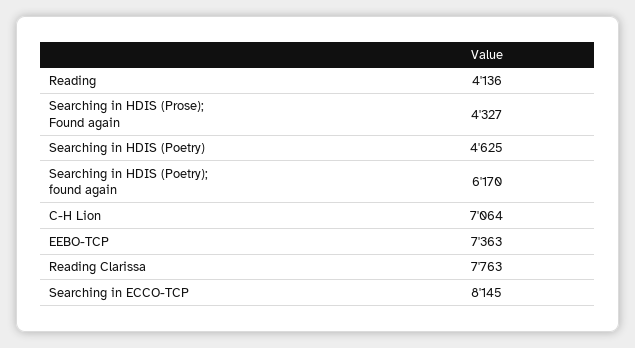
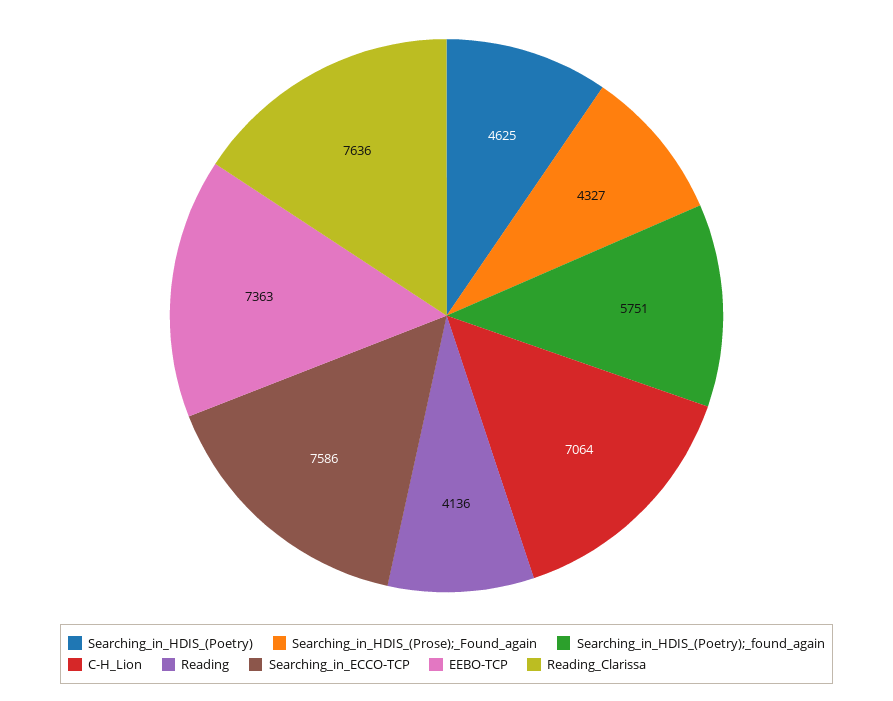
  {
    "Reading": 4136,
    "Searching in HDIS (Prose); Found again": 4327,
    "Searching in HDIS (Poetry)": 4625,
-   "Searching in HDIS (Poetry); found again": 6170,
+   "Searching in HDIS (Poetry); found again": 5751,
    "C-H Lion": 7064,
    "EEBO-TCP": 7363,
-   "Reading Clarissa": 7763,
+   "Reading Clarissa": 7636,
-   "Searching in ECCO-TCP": 8145
+   "Searching in ECCO-TCP": 7586
  }

